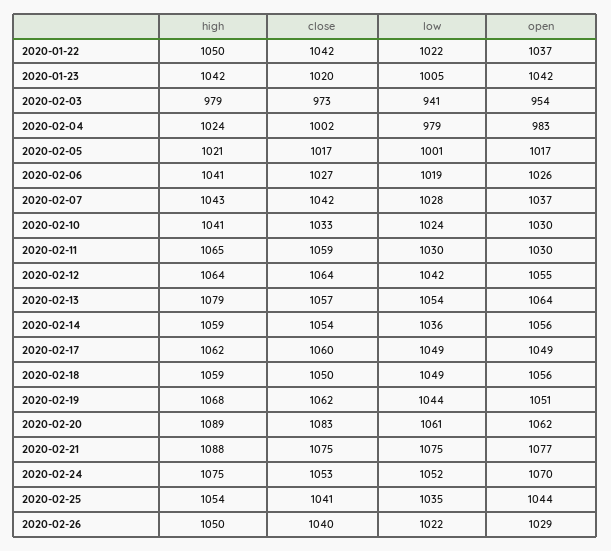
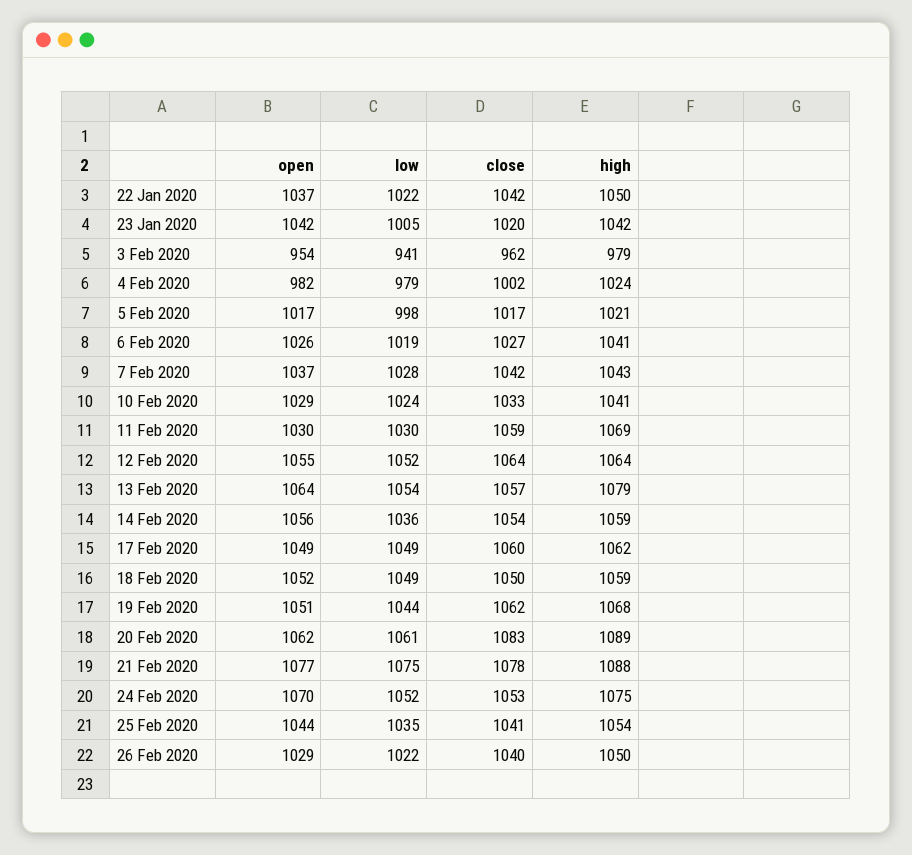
  {
    "high": {
      "2020-01-22": 1050,
      "2020-01-23": 1042,
      "2020-02-03": 979,
      "2020-02-04": 1024,
      "2020-02-05": 1021,
      "2020-02-06": 1041,
      "2020-02-07": 1043,
      "2020-02-10": 1041,
-     "2020-02-11": 1065,
+     "2020-02-11": 1069,
      "2020-02-12": 1064,
      "2020-02-13": 1079,
      "2020-02-14": 1059,
      "2020-02-17": 1062,
      "2020-02-18": 1059,
      "2020-02-19": 1068,
      "2020-02-20": 1089,
      "2020-02-21": 1088,
      "2020-02-24": 1075,
      "2020-02-25": 1054,
      "2020-02-26": 1050
    },
    "close": {
      "2020-01-22": 1042,
      "2020-01-23": 1020,
-     "2020-02-03": 973,
+     "2020-02-03": 962,
      "2020-02-04": 1002,
      "2020-02-05": 1017,
      "2020-02-06": 1027,
      "2020-02-07": 1042,
      "2020-02-10": 1033,
      "2020-02-11": 1059,
      "2020-02-12": 1064,
      "2020-02-13": 1057,
      "2020-02-14": 1054,
      "2020-02-17": 1060,
      "2020-02-18": 1050,
      "2020-02-19": 1062,
      "2020-02-20": 1083,
-     "2020-02-21": 1075,
+     "2020-02-21": 1078,
      "2020-02-24": 1053,
      "2020-02-25": 1041,
      "2020-02-26": 1040
    },
    "low": {
      "2020-01-22": 1022,
      "2020-01-23": 1005,
      "2020-02-03": 941,
      "2020-02-04": 979,
-     "2020-02-05": 1001,
+     "2020-02-05": 998,
      "2020-02-06": 1019,
      "2020-02-07": 1028,
      "2020-02-10": 1024,
      "2020-02-11": 1030,
-     "2020-02-12": 1042,
+     "2020-02-12": 1052,
      "2020-02-13": 1054,
      "2020-02-14": 1036,
      "2020-02-17": 1049,
      "2020-02-18": 1049,
      "2020-02-19": 1044,
      "2020-02-20": 1061,
      "2020-02-21": 1075,
      "2020-02-24": 1052,
      "2020-02-25": 1035,
      "2020-02-26": 1022
    },
    "open": {
      "2020-01-22": 1037,
      "2020-01-23": 1042,
      "2020-02-03": 954,
-     "2020-02-04": 983,
+     "2020-02-04": 982,
      "2020-02-05": 1017,
      "2020-02-06": 1026,
      "2020-02-07": 1037,
-     "2020-02-10": 1030,
+     "2020-02-10": 1029,
      "2020-02-11": 1030,
      "2020-02-12": 1055,
      "2020-02-13": 1064,
      "2020-02-14": 1056,
      "2020-02-17": 1049,
-     "2020-02-18": 1056,
+     "2020-02-18": 1052,
      "2020-02-19": 1051,
      "2020-02-20": 1062,
      "2020-02-21": 1077,
      "2020-02-24": 1070,
      "2020-02-25": 1044,
      "2020-02-26": 1029
    }
  }

